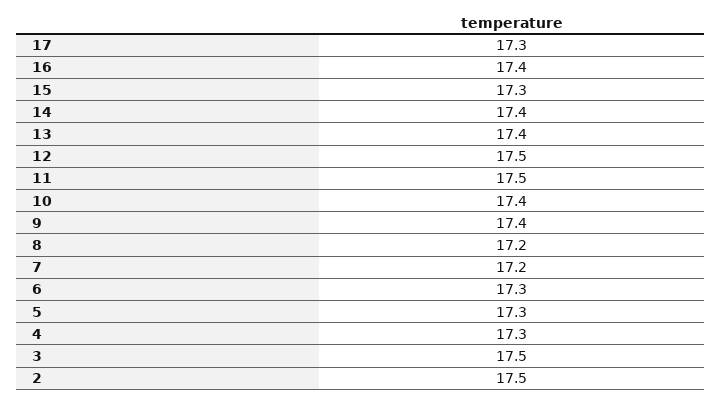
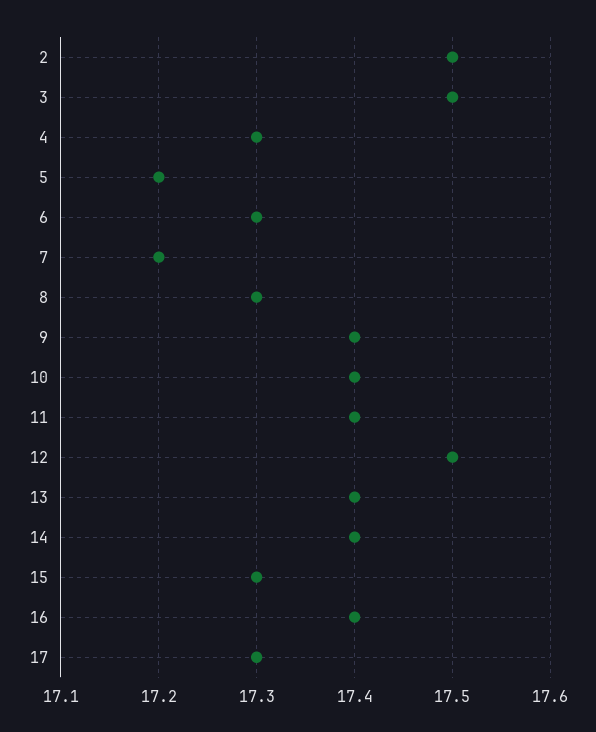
  {
    "17": 17.3,
    "16": 17.4,
    "15": 17.3,
    "14": 17.4,
    "13": 17.4,
    "12": 17.5,
-   "11": 17.5,
+   "11": 17.4,
    "10": 17.4,
    "9": 17.4,
-   "8": 17.2,
+   "8": 17.3,
    "7": 17.2,
    "6": 17.3,
-   "5": 17.3,
+   "5": 17.2,
    "4": 17.3,
    "3": 17.5,
    "2": 17.5
  }

